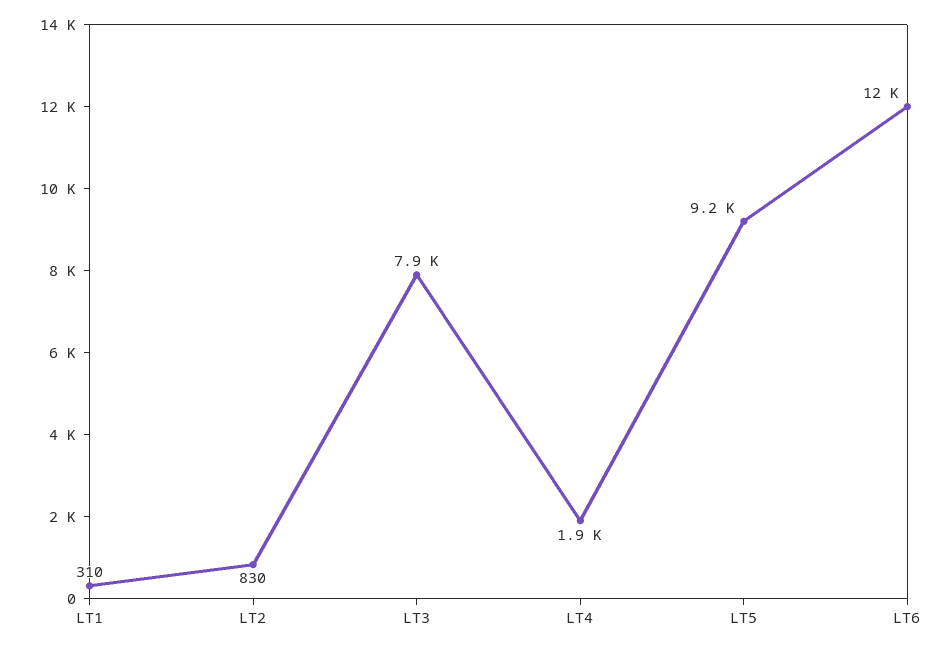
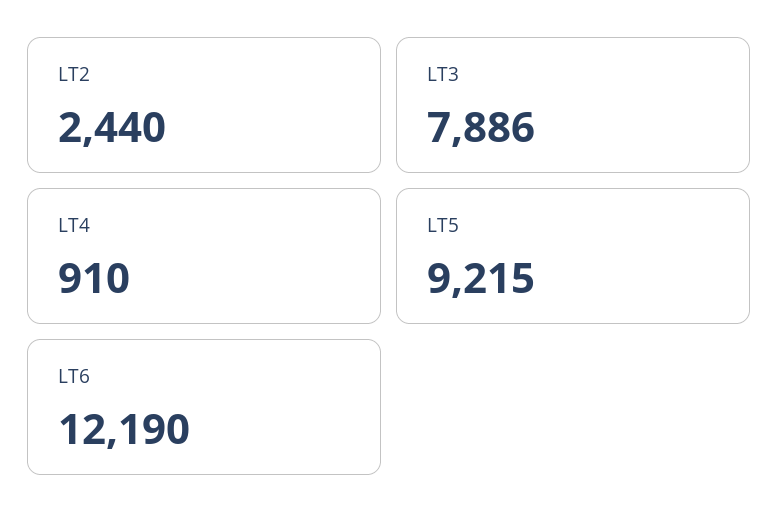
  {
-   "LT1": 310,
-   "LT2": 830,
+   "LT2": 2440,
    "LT3": 7886,
-   "LT4": 1900,
+   "LT4": 910,
    "LT5": 9215,
    "LT6": 12190
  }

